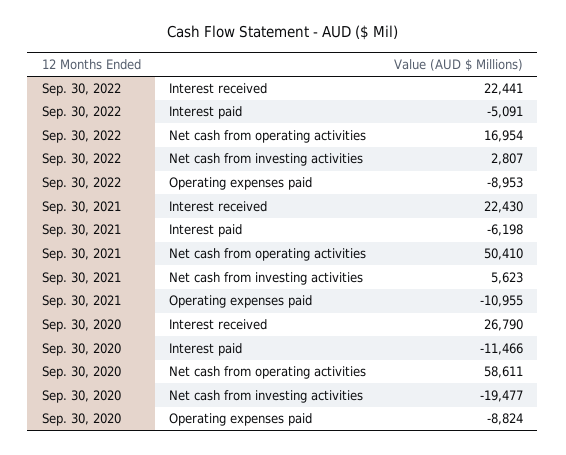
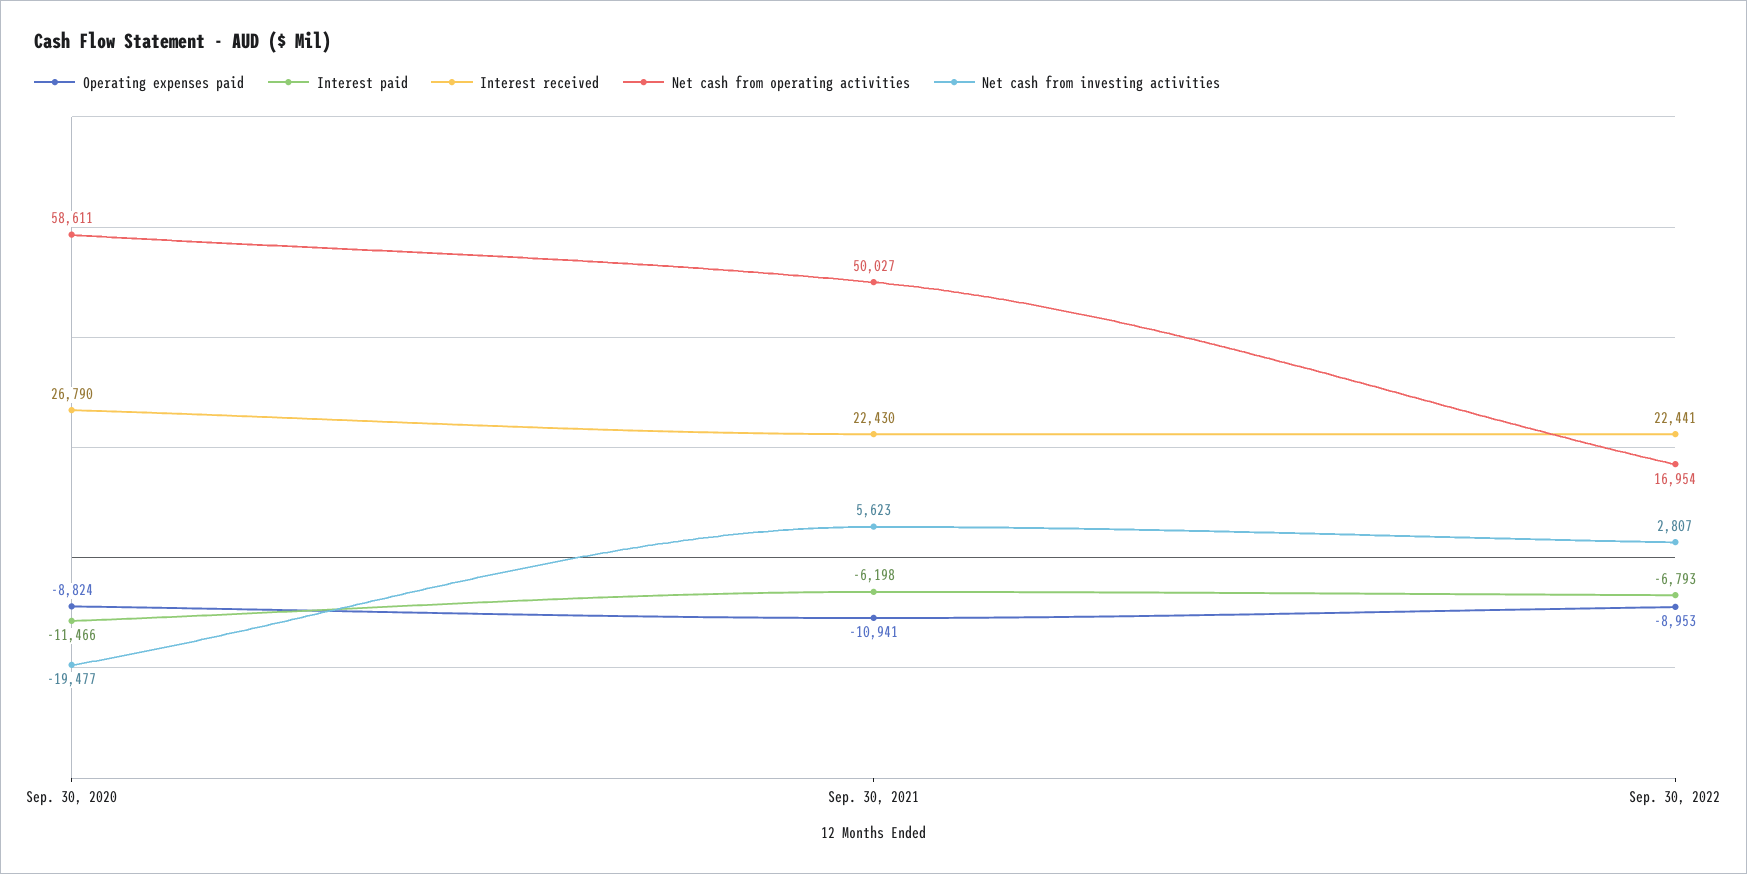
  {
    "Interest received": {
      "Sep. 30, 2022": 22441,
      "Sep. 30, 2021": 22430,
      "Sep. 30, 2020": 26790
    },
    "Interest paid": {
-     "Sep. 30, 2022": -5091,
+     "Sep. 30, 2022": -6793,
      "Sep. 30, 2021": -6198,
      "Sep. 30, 2020": -11466
    },
    "Net cash from operating activities": {
      "Sep. 30, 2022": 16954,
-     "Sep. 30, 2021": 50410,
+     "Sep. 30, 2021": 50027,
      "Sep. 30, 2020": 58611
    },
    "Net cash from investing activities": {
      "Sep. 30, 2022": 2807,
      "Sep. 30, 2021": 5623,
      "Sep. 30, 2020": -19477
    },
    "Operating expenses paid": {
      "Sep. 30, 2022": -8953,
-     "Sep. 30, 2021": -10955,
+     "Sep. 30, 2021": -10941,
      "Sep. 30, 2020": -8824
    }
  }

